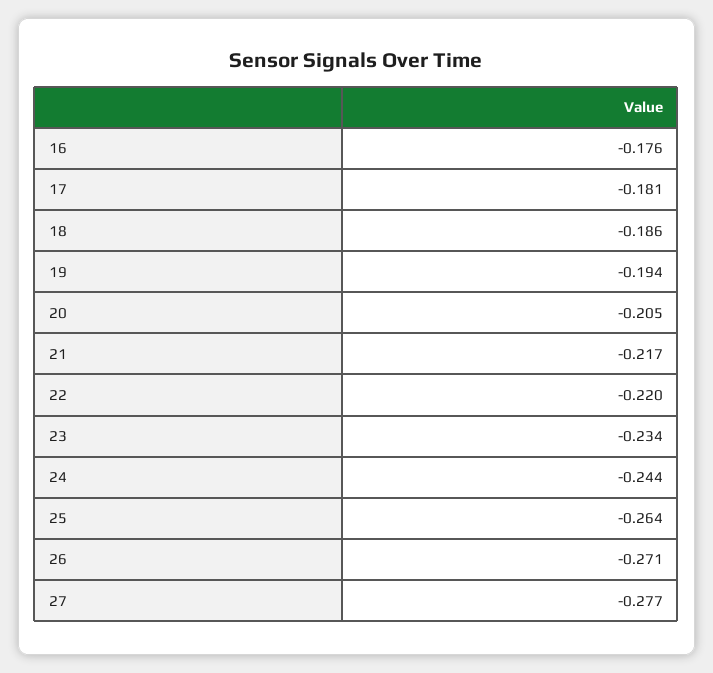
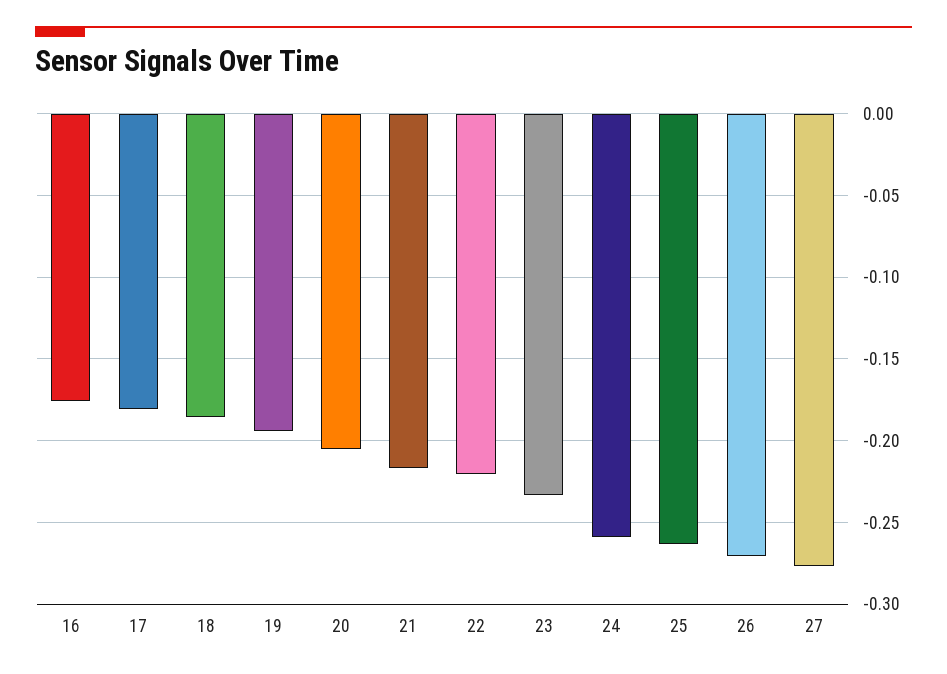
  {
    "16": -0.176,
    "17": -0.181,
    "18": -0.186,
    "19": -0.194,
    "20": -0.205,
    "21": -0.217,
    "22": -0.22,
    "23": -0.234,
-   "24": -0.244,
+   "24": -0.26,
    "25": -0.264,
    "26": -0.271,
    "27": -0.277
  }

